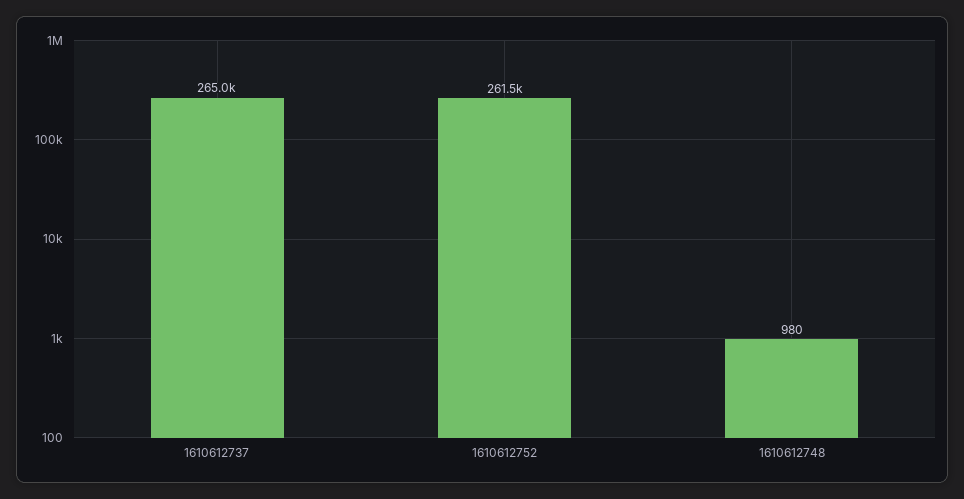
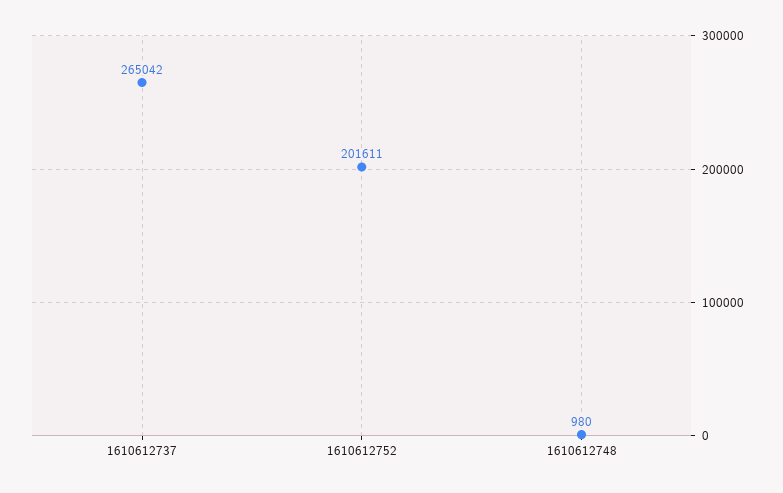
  {
    "1610612737": 265042,
-   "1610612752": 261500,
+   "1610612752": 201611,
    "1610612748": 980
  }

